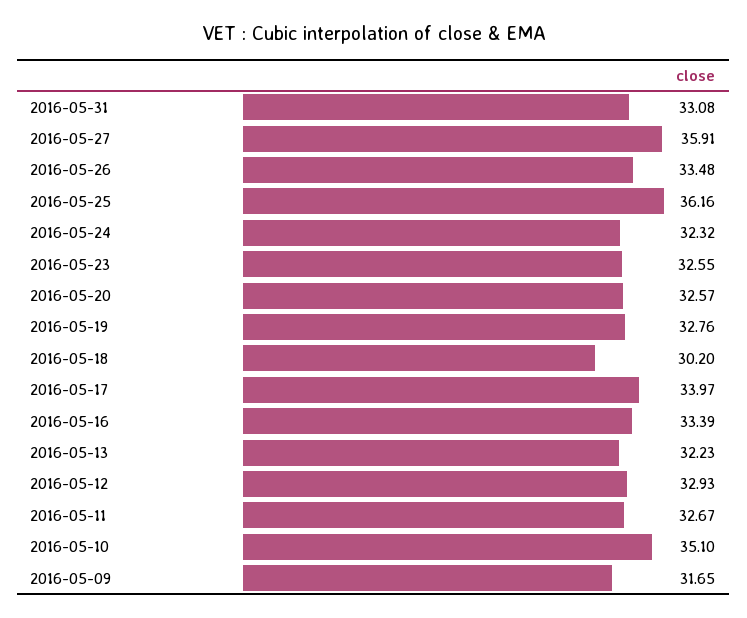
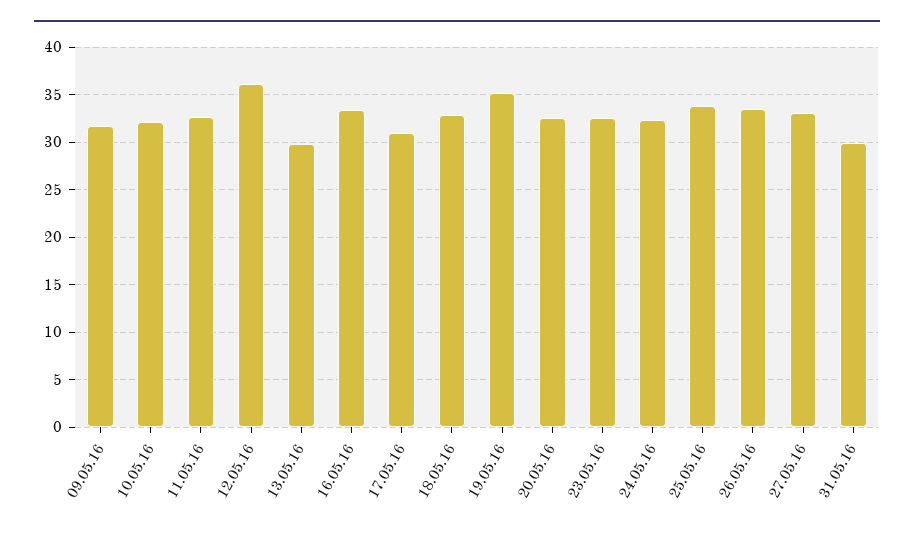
  {
-   "2016-05-31": 33.08,
+   "2016-05-31": 30,
-   "2016-05-27": 35.91,
+   "2016-05-27": 33,
    "2016-05-26": 33.48,
-   "2016-05-25": 36.16,
+   "2016-05-25": 34,
    "2016-05-24": 32.32,
    "2016-05-23": 32.55,
    "2016-05-20": 32.57,
-   "2016-05-19": 32.76,
+   "2016-05-19": 35,
-   "2016-05-18": 30.2,
+   "2016-05-18": 33,
-   "2016-05-17": 33.97,
+   "2016-05-17": 31,
    "2016-05-16": 33.39,
-   "2016-05-13": 32.23,
+   "2016-05-13": 30,
-   "2016-05-12": 32.93,
+   "2016-05-12": 36,
    "2016-05-11": 32.67,
-   "2016-05-10": 35.1,
+   "2016-05-10": 32,
    "2016-05-09": 31.65
  }

